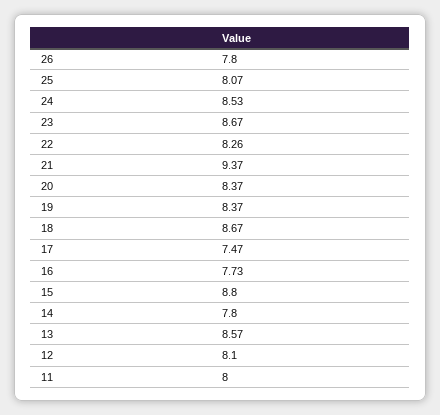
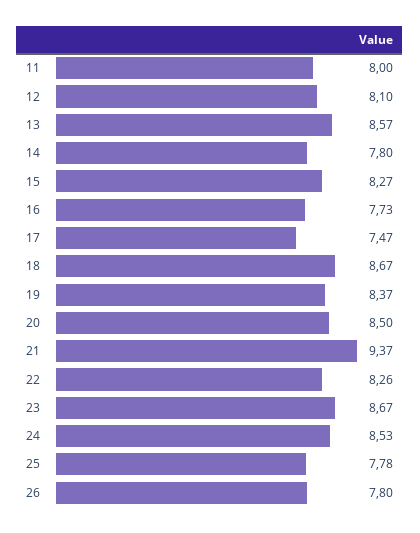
  {
    "26": 7.8,
-   "25": 8.07,
+   "25": 7.78,
    "24": 8.53,
    "23": 8.67,
    "22": 8.26,
    "21": 9.37,
-   "20": 8.37,
+   "20": 8.5,
    "19": 8.37,
    "18": 8.67,
    "17": 7.47,
    "16": 7.73,
-   "15": 8.8,
+   "15": 8.27,
    "14": 7.8,
    "13": 8.57,
    "12": 8.1,
    "11": 8
  }

